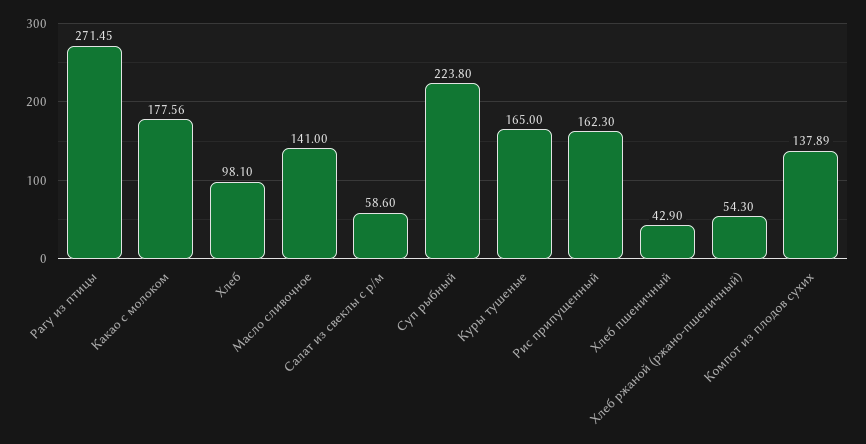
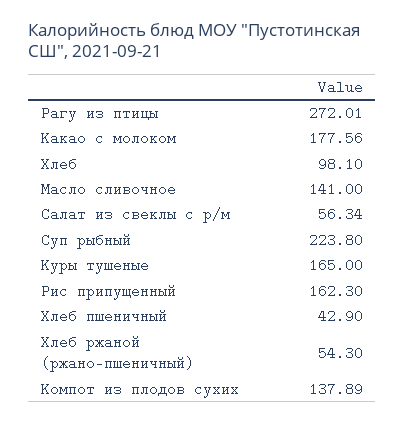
  {
-   "Рагу из птицы": 271.45,
+   "Рагу из птицы": 272.01,
    "Какао с молоком": 177.56,
    "Хлеб": 98.1,
    "Масло сливочное": 141,
-   "Салат из свеклы с р/м": 58.6,
+   "Салат из свеклы с р/м": 56.34,
    "Суп рыбный": 223.8,
    "Куры тушеные": 165,
    "Рис припущенный": 162.3,
    "Хлеб пшеничный": 42.9,
    "Хлеб ржаной (ржано-пшеничный)": 54.3,
    "Компот из плодов сухих": 137.89
  }

